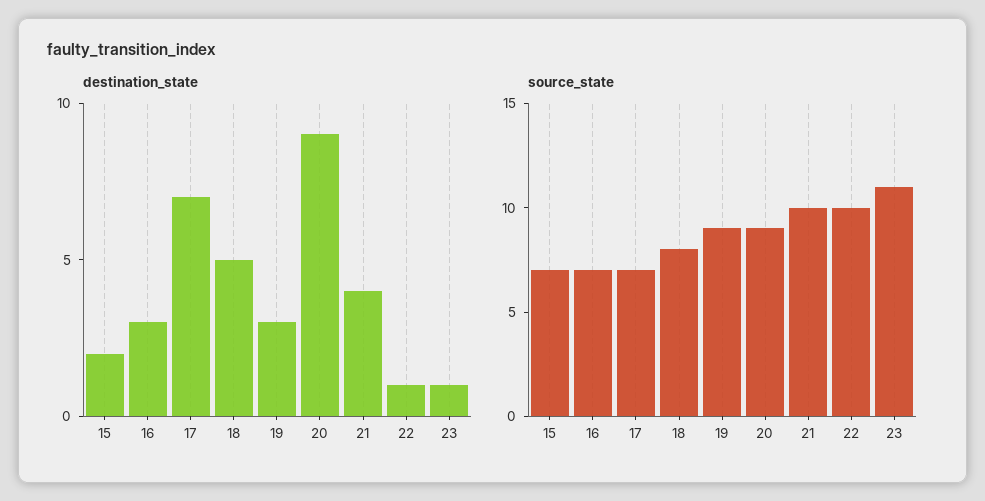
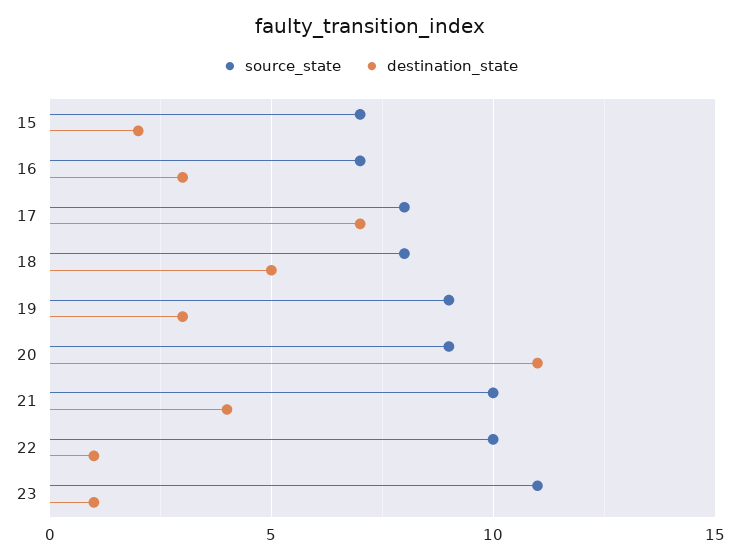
  {
    "destination_state": {
      "15": 2,
      "16": 3,
      "17": 7,
      "18": 5,
      "19": 3,
-     "20": 9,
+     "20": 11,
      "21": 4,
      "22": 1,
      "23": 1
    },
    "source_state": {
      "15": 7,
      "16": 7,
-     "17": 7,
+     "17": 8,
      "18": 8,
      "19": 9,
      "20": 9,
      "21": 10,
      "22": 10,
      "23": 11
    }
  }

